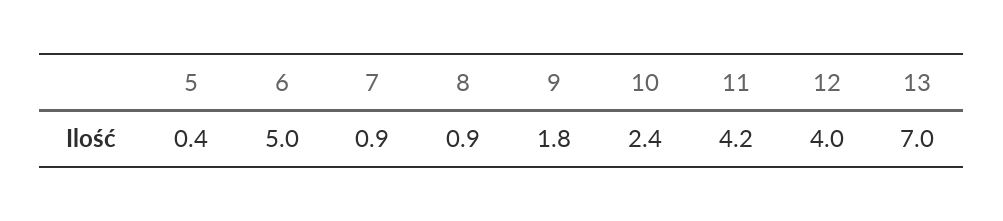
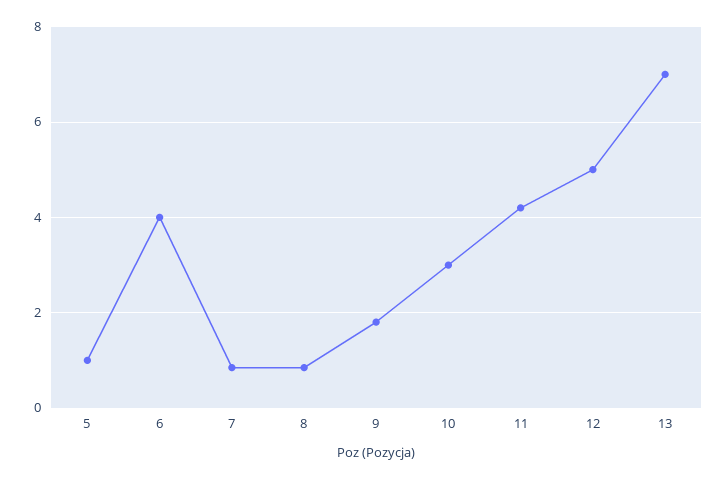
  {
-   "5": 0.4,
+   "5": 1,
-   "6": 5,
+   "6": 4,
    "7": 0.9,
    "8": 0.9,
    "9": 1.8,
-   "10": 2.4,
+   "10": 3,
    "11": 4.2,
-   "12": 4,
+   "12": 5,
    "13": 7
  }

